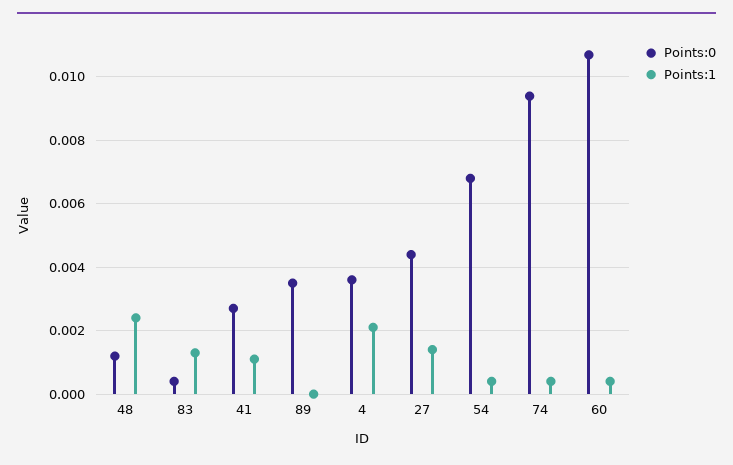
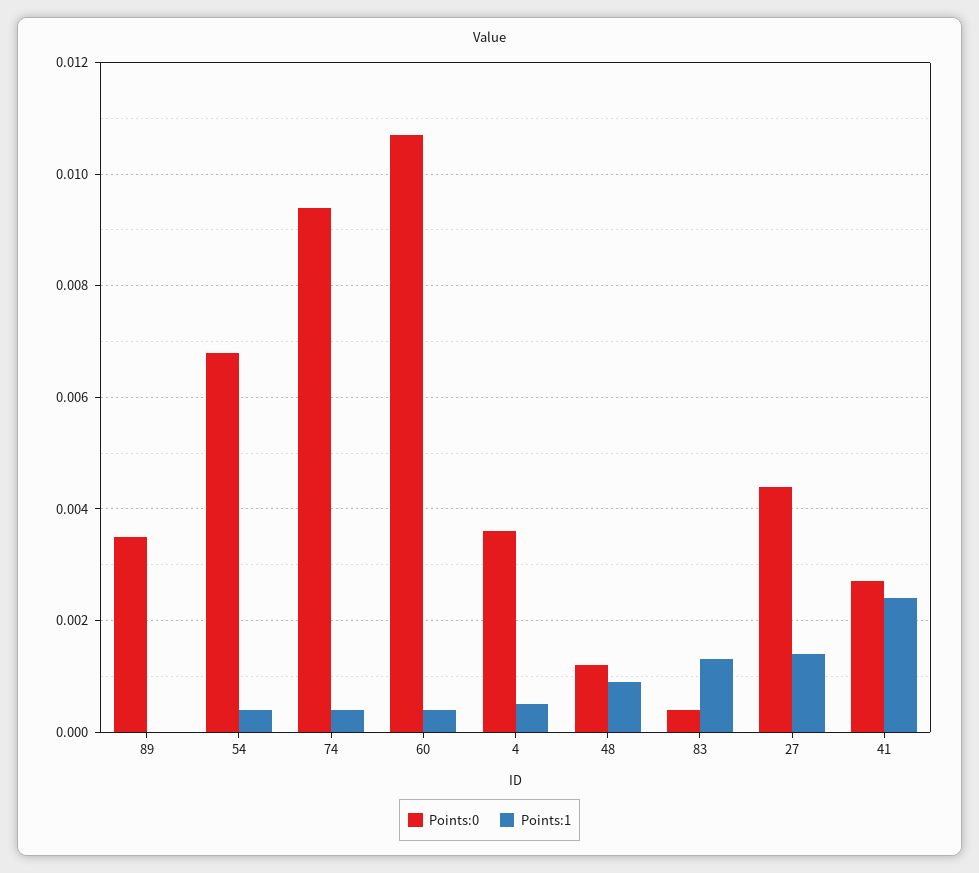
  {
    "Points:0": {
      "48": 0.001,
      "83": 0.0005,
      "41": 0.0025,
      "89": 0.0035,
      "4": 0.0035,
      "27": 0.0045,
      "54": 0.007,
      "74": 0.0095,
      "60": 0.0105
    },
    "Points:1": {
-     "48": 0.0025,
+     "48": 0.001,
      "83": 0.0015,
-     "41": 0.001,
+     "41": 0.0025,
      "89": 0,
-     "4": 0.002,
+     "4": 0.0005,
      "27": 0.0015,
      "54": 0.0005,
      "74": 0.0005,
      "60": 0.0005
    }
  }

